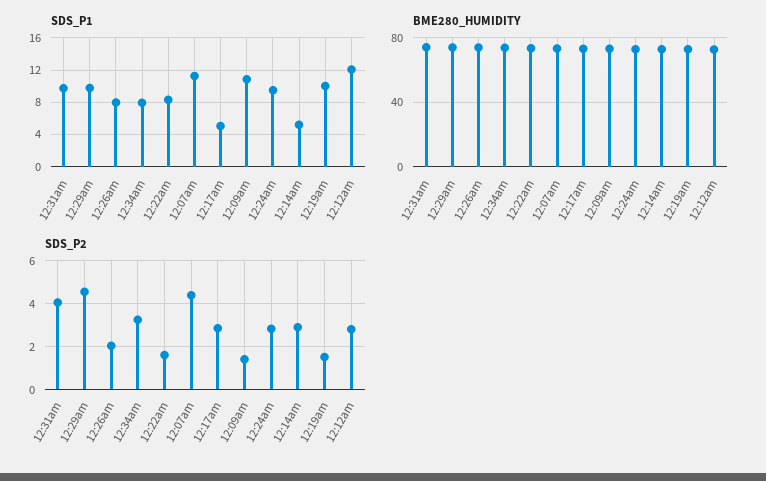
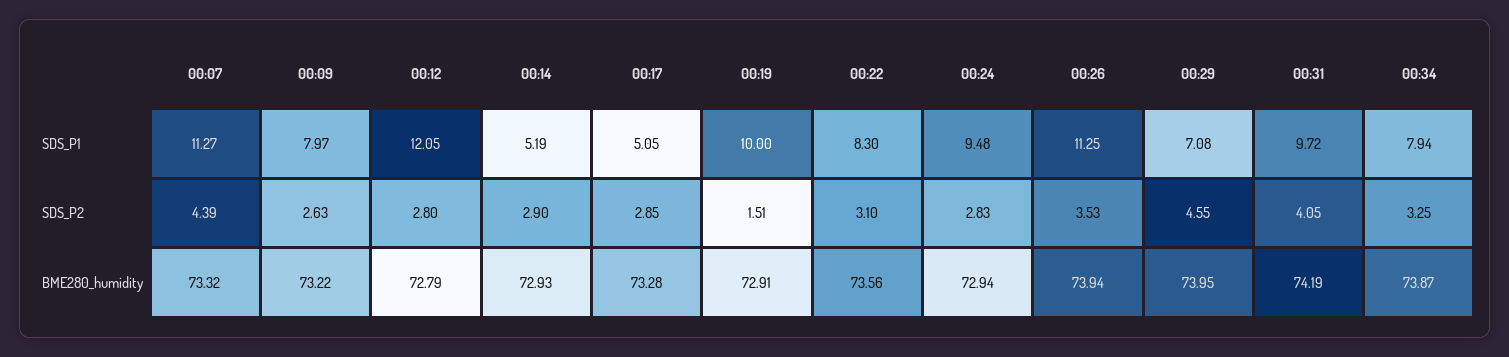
  {
    "SDS_P1": {
      "12:31am": 9.72,
-     "12:29am": 10,
+     "12:29am": 7.08,
-     "12:26am": 8,
+     "12:26am": 11.25,
      "12:34am": 7.94,
      "12:22am": 8.3,
      "12:07am": 11.27,
      "12:17am": 5.05,
-     "12:09am": 11,
+     "12:09am": 7.97,
      "12:24am": 9.48,
      "12:14am": 5.19,
      "12:19am": 10,
      "12:12am": 12.05
    },
    "BME280_HUMIDITY": {
      "12:31am": 74.19,
      "12:29am": 73.95,
      "12:26am": 73.94,
      "12:34am": 73.87,
      "12:22am": 73.56,
      "12:07am": 73.32,
      "12:17am": 73.28,
      "12:09am": 73.22,
      "12:24am": 72.94,
      "12:14am": 72.93,
      "12:19am": 72.91,
      "12:12am": 72.79
    },
    "SDS_P2": {
      "12:31am": 4.05,
      "12:29am": 4.55,
-     "12:26am": 2,
+     "12:26am": 3.53,
      "12:34am": 3.25,
-     "12:22am": 1.5,
+     "12:22am": 3.1,
      "12:07am": 4.39,
      "12:17am": 2.85,
-     "12:09am": 1.5,
+     "12:09am": 2.63,
      "12:24am": 2.83,
      "12:14am": 2.9,
      "12:19am": 1.51,
      "12:12am": 2.8
    }
  }

